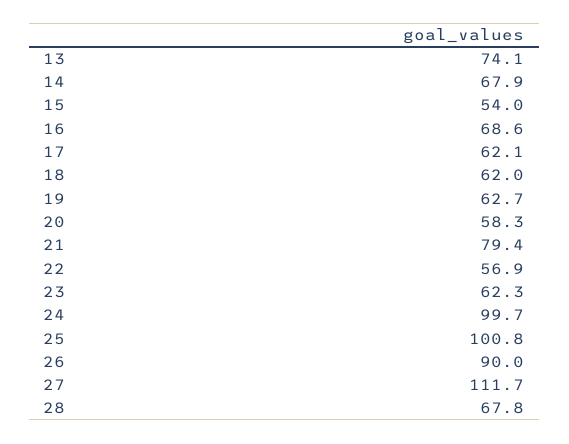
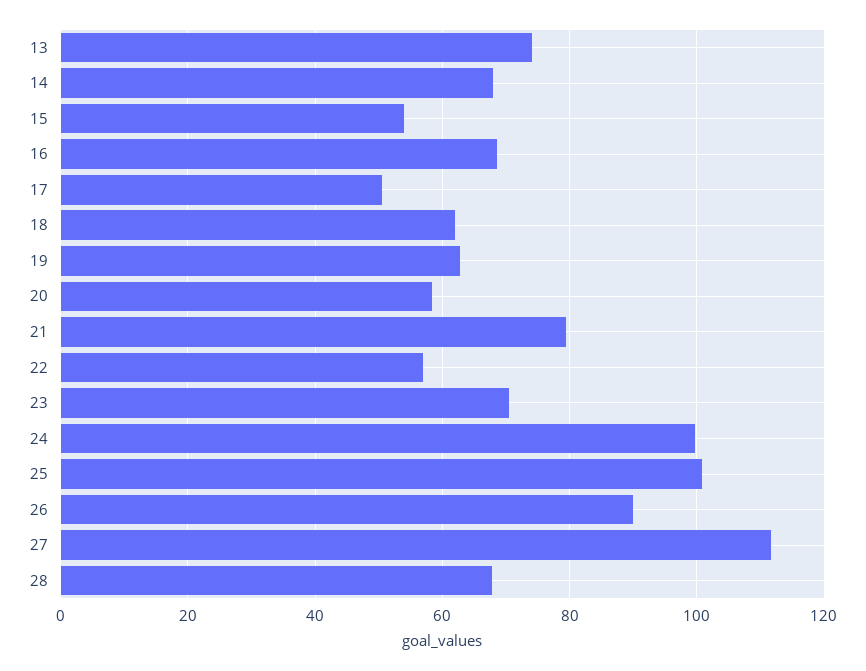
  {
    "13": 74.1,
    "14": 67.9,
    "15": 54,
    "16": 68.6,
-   "17": 62.1,
+   "17": 50,
    "18": 62,
    "19": 62.7,
    "20": 58.3,
    "21": 79.4,
    "22": 56.9,
-   "23": 62.3,
+   "23": 70,
    "24": 99.7,
    "25": 100.8,
    "26": 90,
    "27": 111.7,
    "28": 67.8
  }

